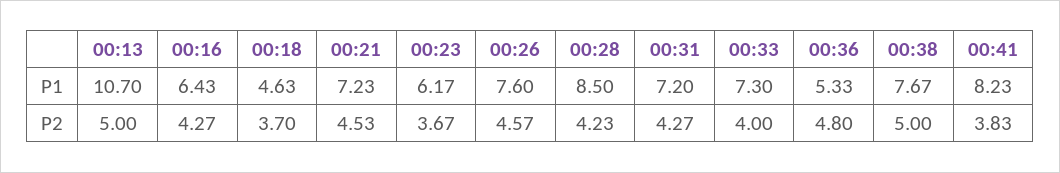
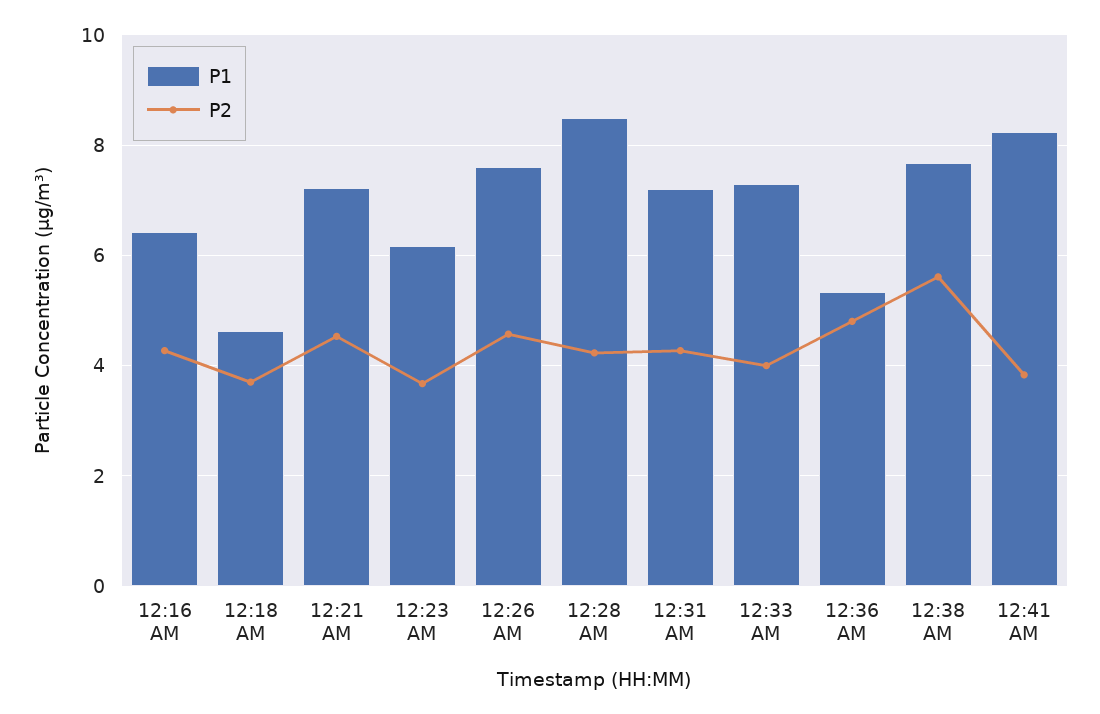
  {
    "P1": {
-     "00:13": 10.7,
      "00:16": 6.43,
      "00:18": 4.63,
      "00:21": 7.23,
      "00:23": 6.17,
      "00:26": 7.6,
      "00:28": 8.5,
      "00:31": 7.2,
      "00:33": 7.3,
      "00:36": 5.33,
      "00:38": 7.67,
      "00:41": 8.23
    },
    "P2": {
-     "00:13": 5,
      "00:16": 4.27,
      "00:18": 3.7,
      "00:21": 4.53,
      "00:23": 3.67,
      "00:26": 4.57,
      "00:28": 4.23,
      "00:31": 4.27,
      "00:33": 4,
      "00:36": 4.8,
-     "00:38": 5,
+     "00:38": 5.6,
      "00:41": 3.83
    }
  }

